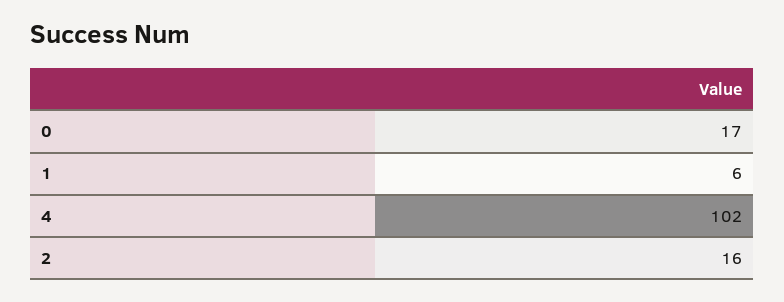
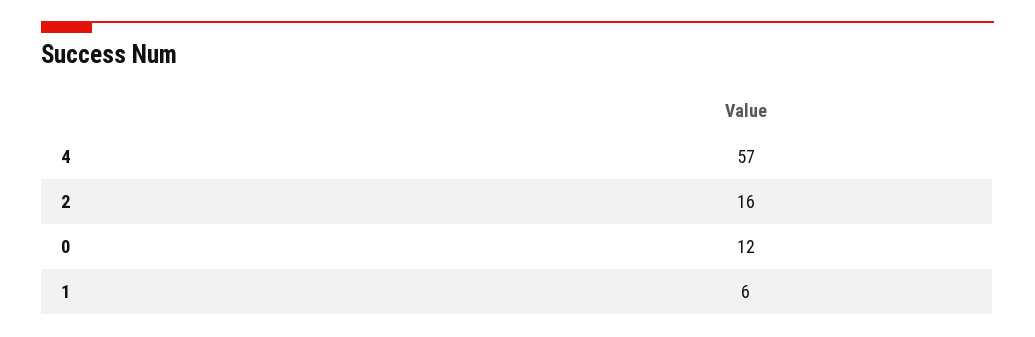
  {
-   "0": 17,
+   "0": 12,
    "1": 6,
-   "4": 102,
+   "4": 57,
    "2": 16
  }

